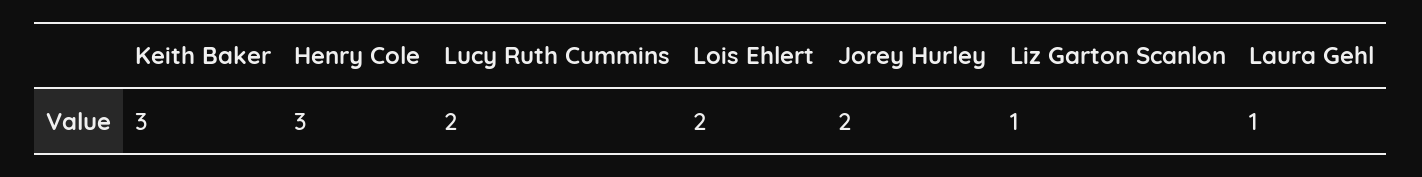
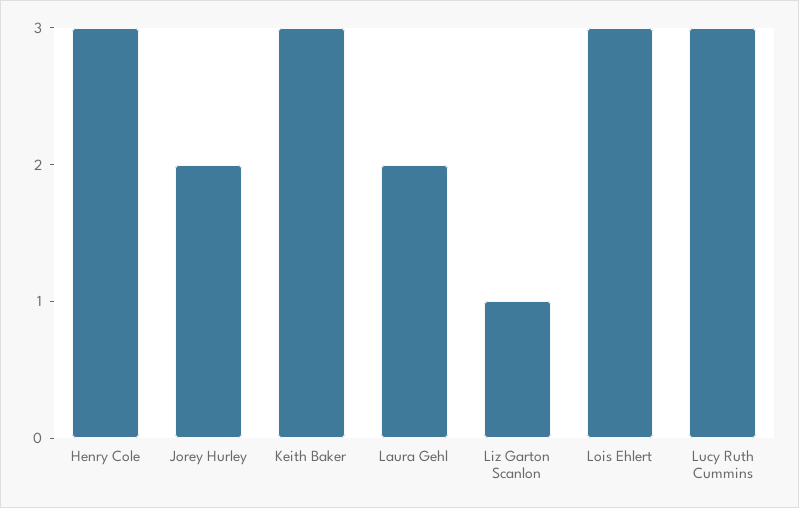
  {
    "Keith Baker": 3,
    "Henry Cole": 3,
-   "Lucy Ruth Cummins": 2,
+   "Lucy Ruth Cummins": 3,
-   "Lois Ehlert": 2,
+   "Lois Ehlert": 3,
    "Jorey Hurley": 2,
    "Liz Garton Scanlon": 1,
-   "Laura Gehl": 1
+   "Laura Gehl": 2
  }

